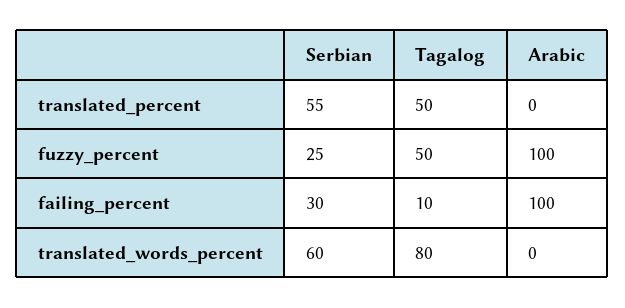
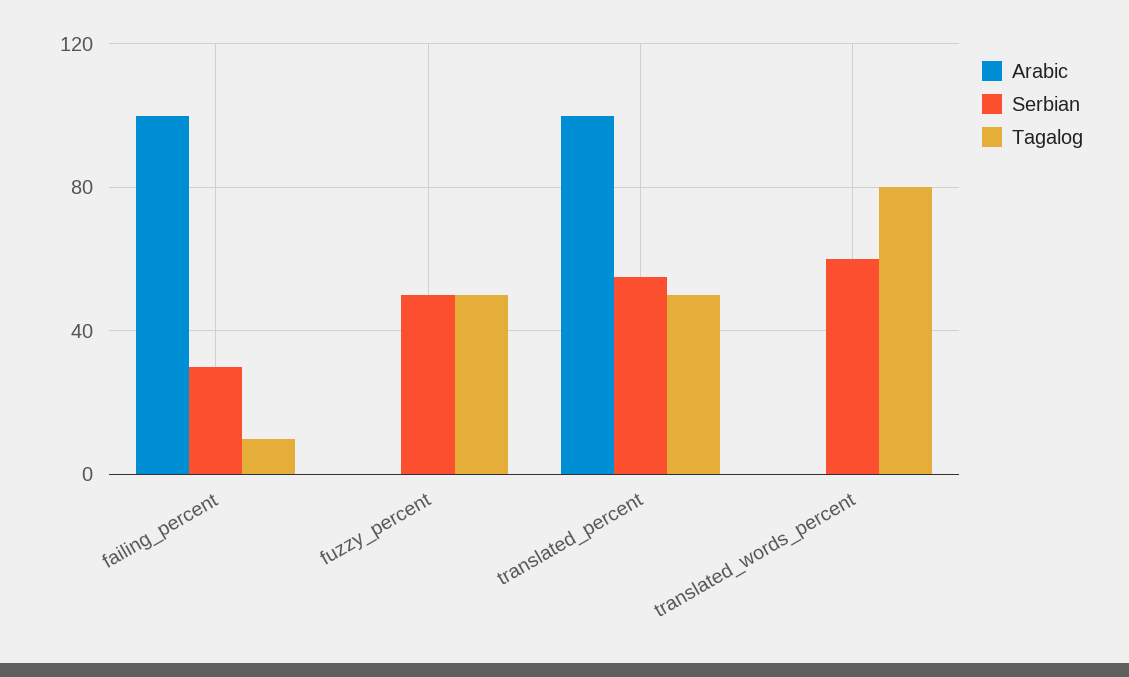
  {
    "Serbian": {
      "translated_percent": 55,
-     "fuzzy_percent": 25,
+     "fuzzy_percent": 50,
      "failing_percent": 30,
      "translated_words_percent": 60
    },
    "Tagalog": {
      "translated_percent": 50,
      "fuzzy_percent": 50,
      "failing_percent": 10,
      "translated_words_percent": 80
    },
    "Arabic": {
-     "translated_percent": 0,
+     "translated_percent": 100,
-     "fuzzy_percent": 100,
+     "fuzzy_percent": 0,
      "failing_percent": 100,
      "translated_words_percent": 0
    }
  }

